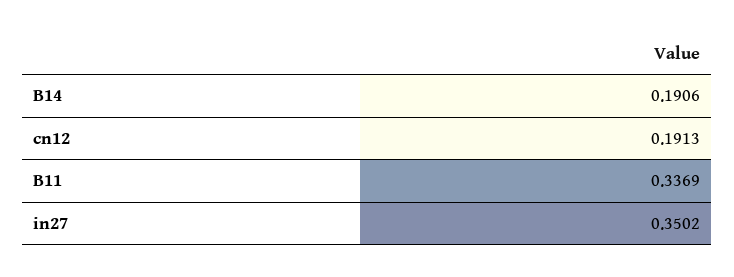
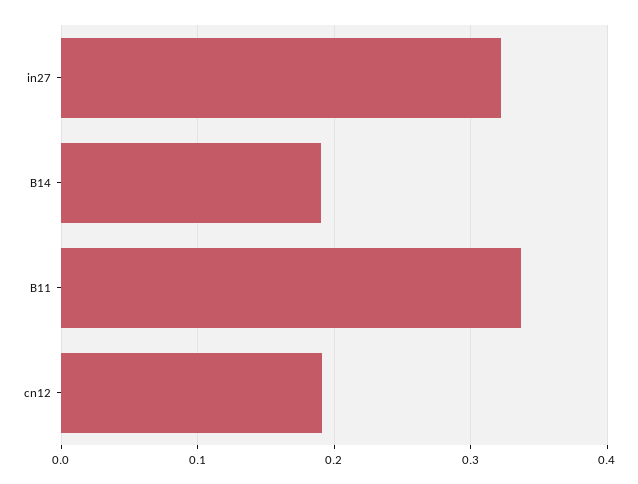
  {
    "B14": 0.1906,
    "cn12": 0.1913,
    "B11": 0.3369,
-   "in27": 0.3502
+   "in27": 0.32
  }

